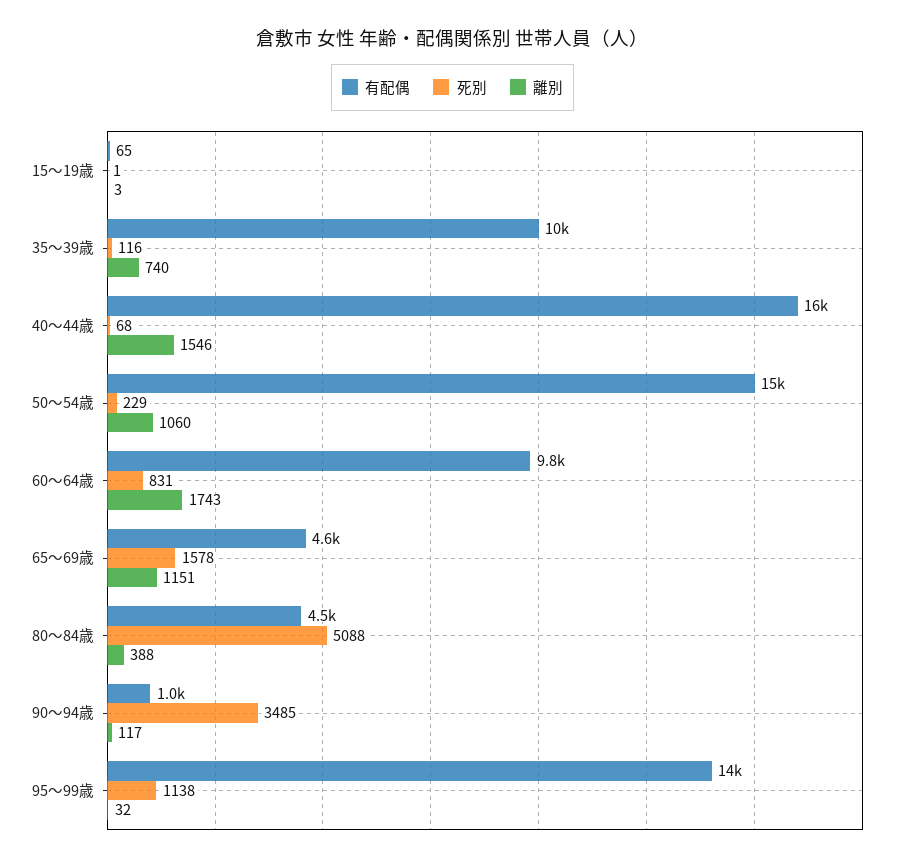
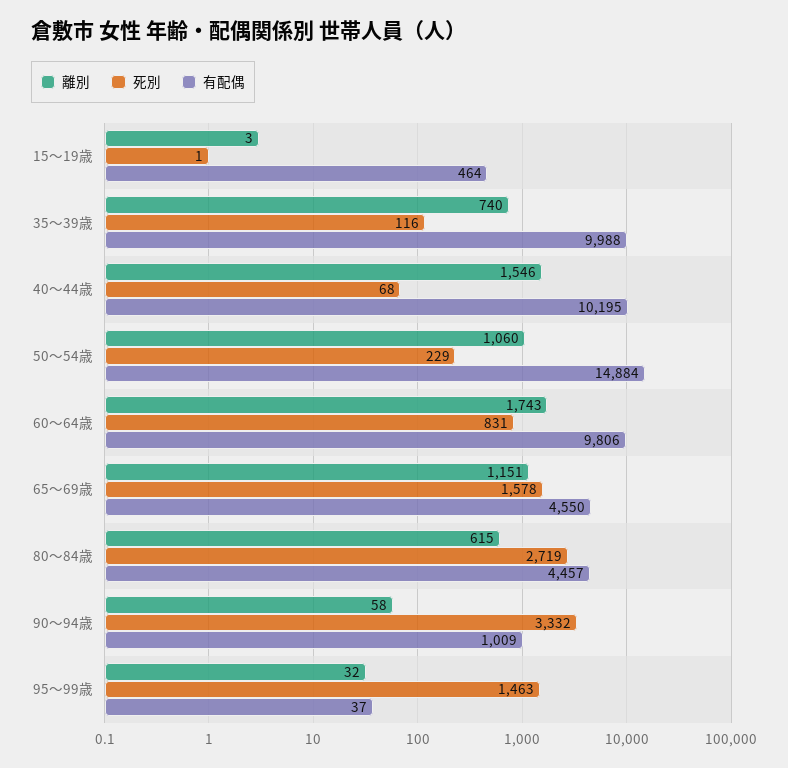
  {
    "有配偶": {
-     "15～19歳": 65,
+     "15～19歳": 464,
      "35～39歳": 9988,
-     "40～44歳": 16000,
+     "40～44歳": 10195,
      "50～54歳": 14884,
      "60～64歳": 9806,
      "65～69歳": 4550,
      "80～84歳": 4457,
      "90～94歳": 1009,
-     "95～99歳": 14000
+     "95～99歳": 37
    },
    "死別": {
      "15～19歳": 1,
      "35～39歳": 116,
      "40～44歳": 68,
      "50～54歳": 229,
      "60～64歳": 831,
      "65～69歳": 1578,
-     "80～84歳": 5088,
+     "80～84歳": 2719,
-     "90～94歳": 3485,
+     "90～94歳": 3332,
-     "95～99歳": 1138
+     "95～99歳": 1463
    },
    "離別": {
      "15～19歳": 3,
      "35～39歳": 740,
      "40～44歳": 1546,
      "50～54歳": 1060,
      "60～64歳": 1743,
      "65～69歳": 1151,
-     "80～84歳": 388,
+     "80～84歳": 615,
-     "90～94歳": 117,
+     "90～94歳": 58,
      "95～99歳": 32
    }
  }

